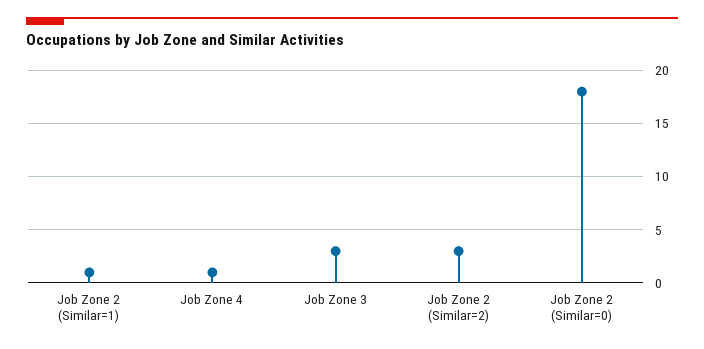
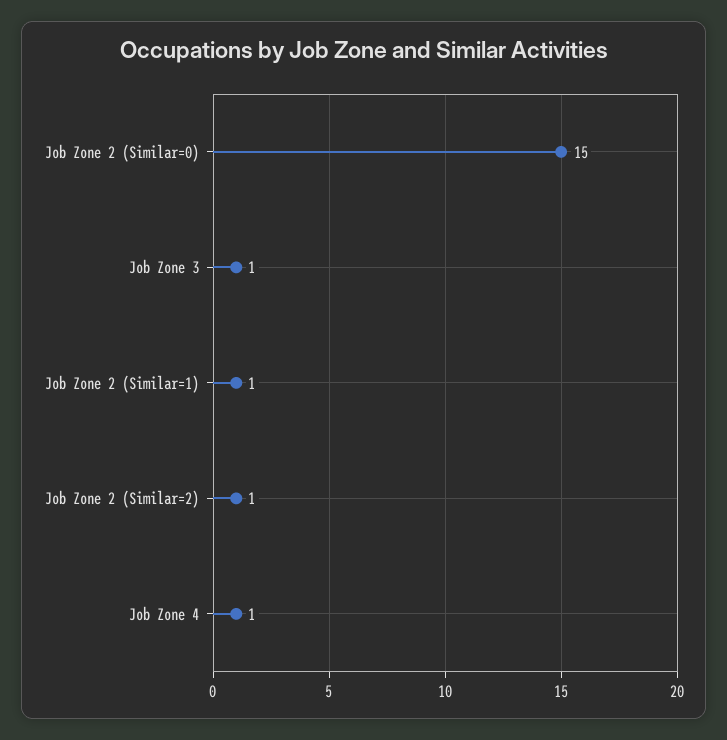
  {
    "Job Zone 2 (Similar=1)": 1,
    "Job Zone 4": 1,
-   "Job Zone 3": 3,
+   "Job Zone 3": 1,
-   "Job Zone 2 (Similar=2)": 3,
+   "Job Zone 2 (Similar=2)": 1,
-   "Job Zone 2 (Similar=0)": 18
+   "Job Zone 2 (Similar=0)": 15
  }

